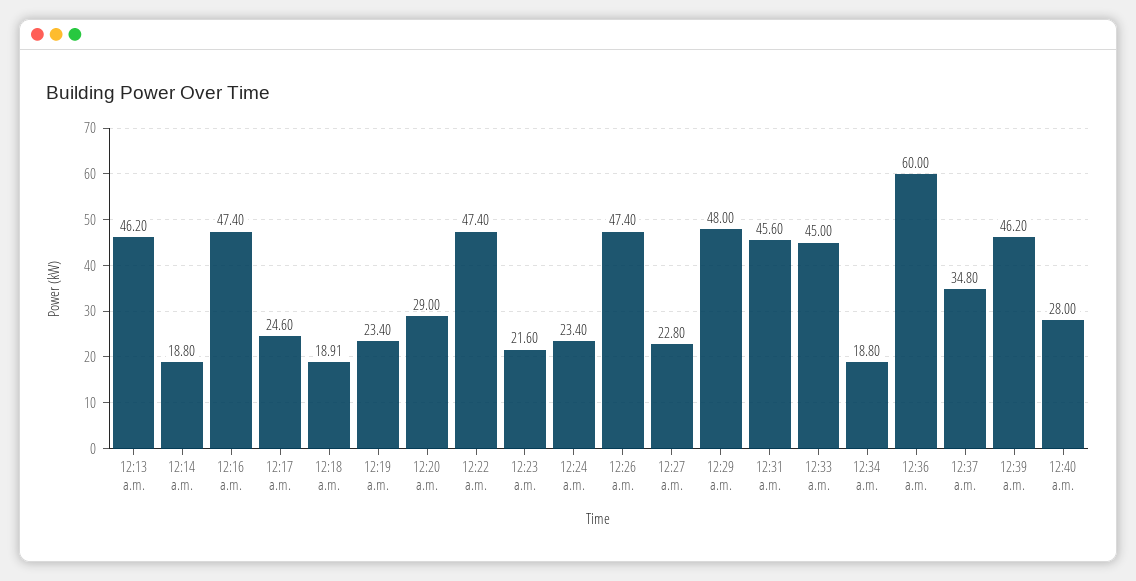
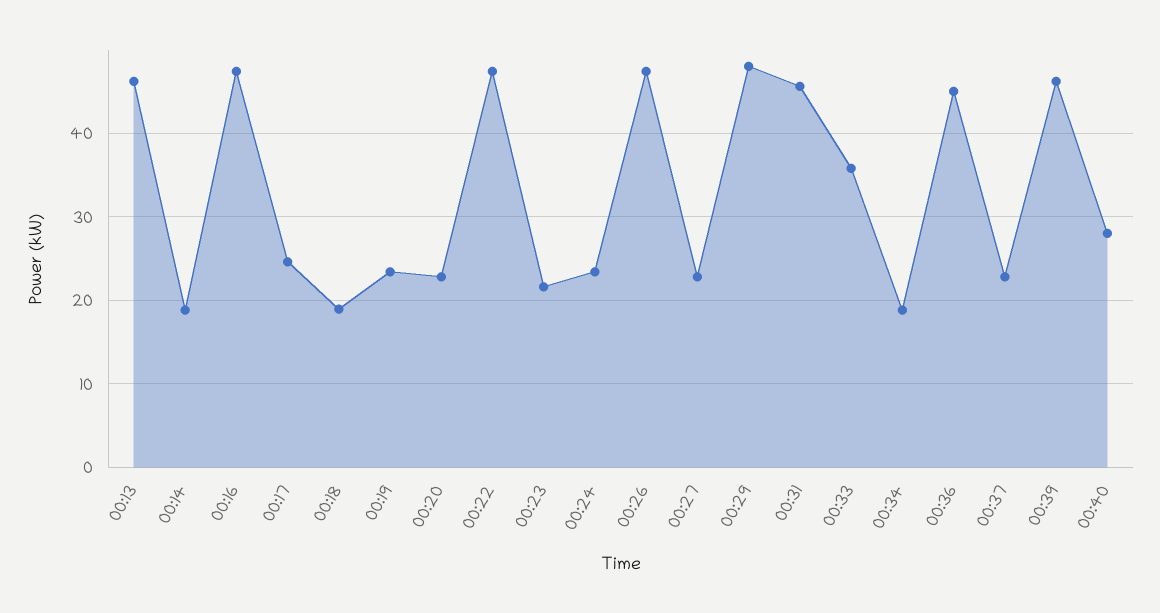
  {
    "12:13 a.m.": 46.2,
    "12:14 a.m.": 18.8,
    "12:16 a.m.": 47.4,
    "12:17 a.m.": 24.6,
    "12:18 a.m.": 18.91,
    "12:19 a.m.": 23.4,
-   "12:20 a.m.": 29,
+   "12:20 a.m.": 23,
    "12:22 a.m.": 47.4,
    "12:23 a.m.": 21.6,
    "12:24 a.m.": 23.4,
    "12:26 a.m.": 47.4,
    "12:27 a.m.": 22.8,
    "12:29 a.m.": 48,
    "12:31 a.m.": 45.6,
-   "12:33 a.m.": 45,
+   "12:33 a.m.": 36,
    "12:34 a.m.": 18.8,
-   "12:36 a.m.": 60,
+   "12:36 a.m.": 45,
-   "12:37 a.m.": 34.8,
+   "12:37 a.m.": 23,
    "12:39 a.m.": 46.2,
    "12:40 a.m.": 28
  }

